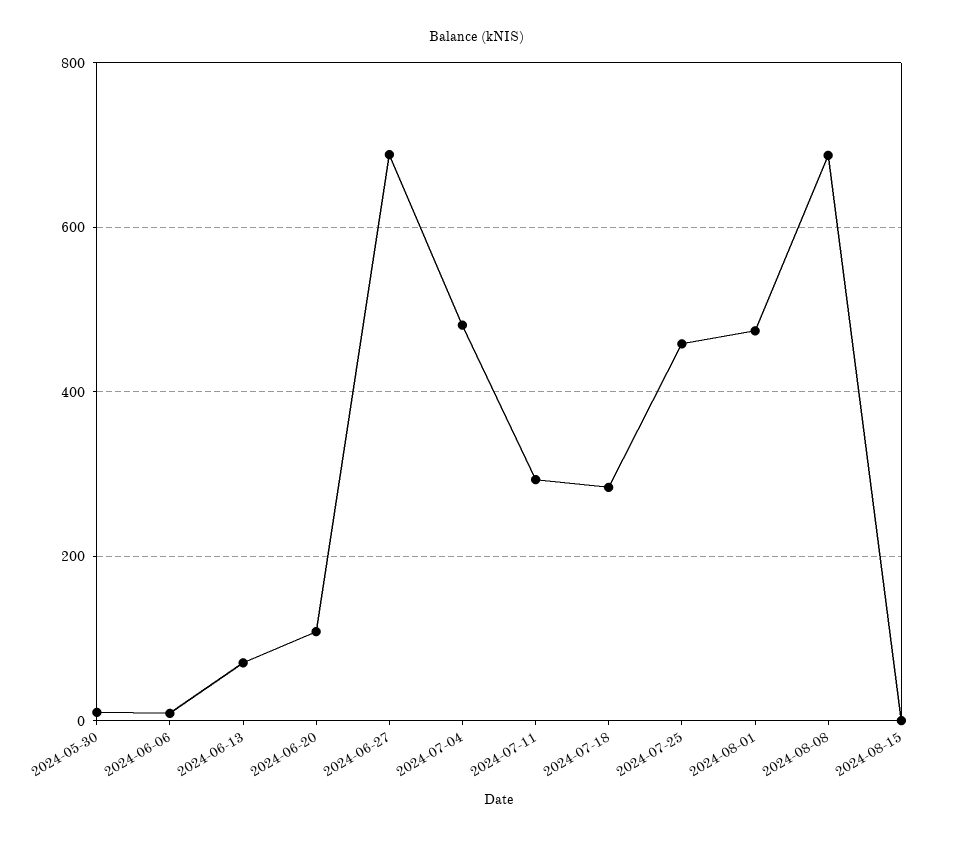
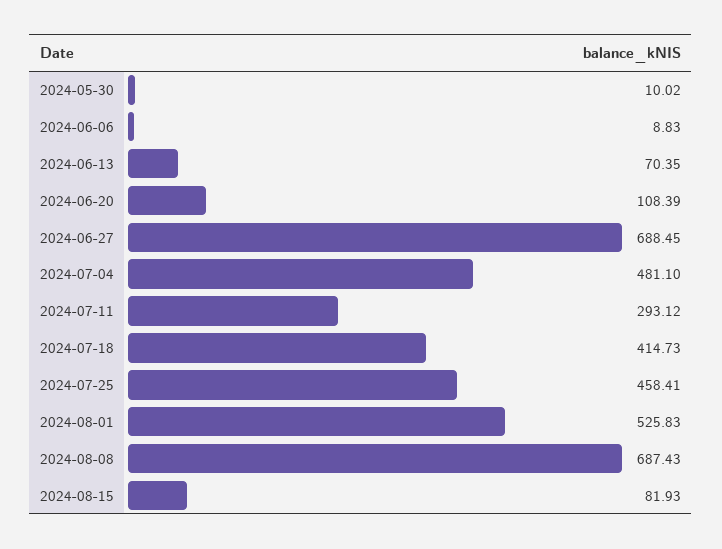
  {
    "2024-05-30": 10.02,
    "2024-06-06": 8.83,
    "2024-06-13": 70.35,
    "2024-06-20": 108.39,
    "2024-06-27": 688.45,
    "2024-07-04": 481.1,
    "2024-07-11": 293.12,
-   "2024-07-18": 280,
+   "2024-07-18": 414.73,
    "2024-07-25": 458.41,
-   "2024-08-01": 480,
+   "2024-08-01": 525.83,
    "2024-08-08": 687.43,
-   "2024-08-15": 0
+   "2024-08-15": 81.93
  }

